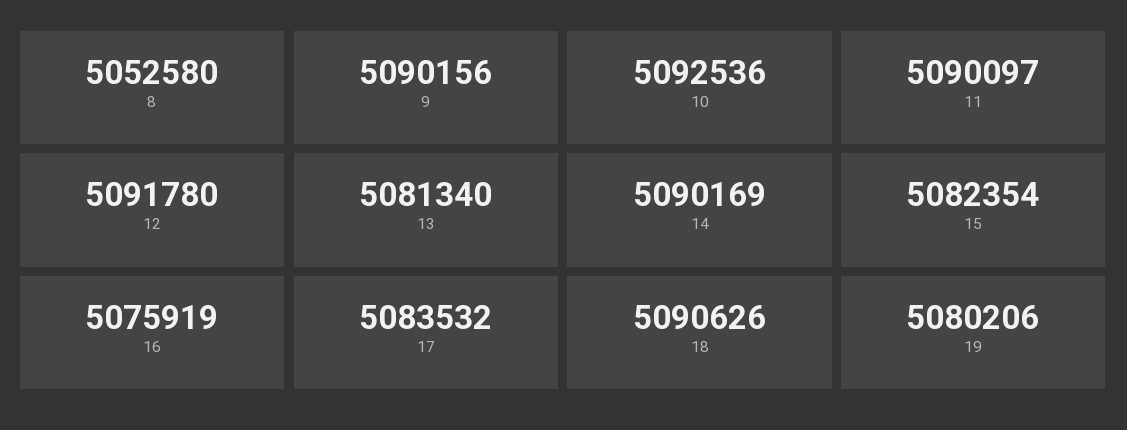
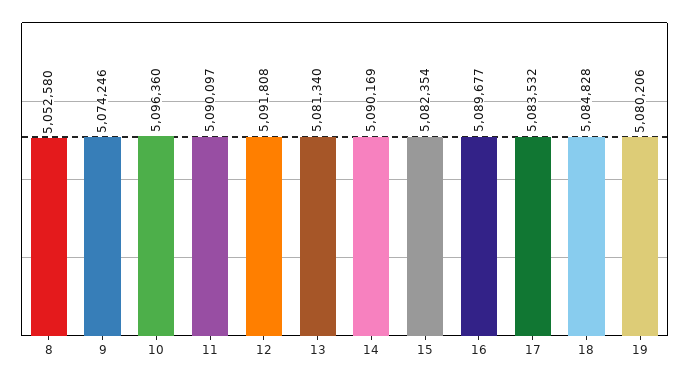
  {
    "8": 5052580,
-   "9": 5090156,
+   "9": 5074246,
-   "10": 5092536,
+   "10": 5096360,
    "11": 5090097,
-   "12": 5091780,
+   "12": 5091808,
    "13": 5081340,
    "14": 5090169,
    "15": 5082354,
-   "16": 5075919,
+   "16": 5089677,
    "17": 5083532,
-   "18": 5090626,
+   "18": 5084828,
    "19": 5080206
  }

